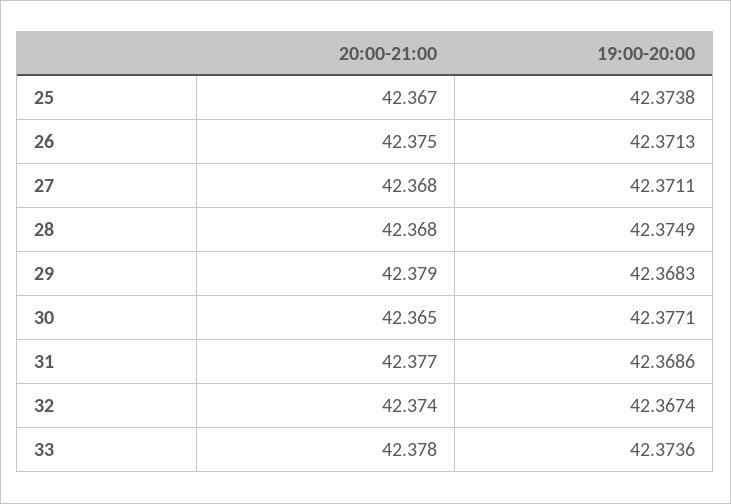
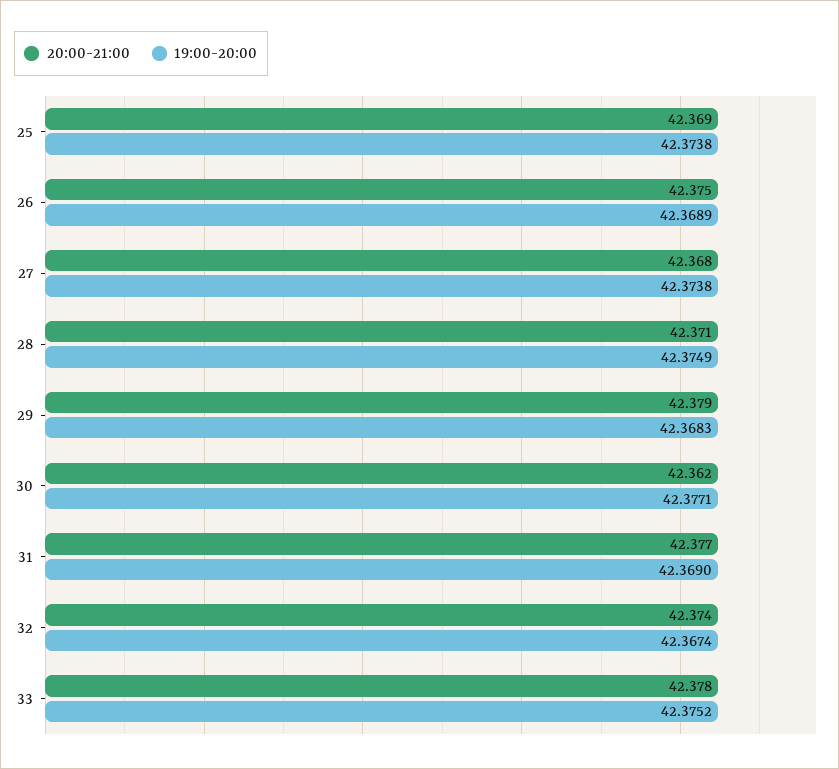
  {
    "20:00-21:00": {
-     "25": 42.367,
+     "25": 42.369,
      "26": 42.375,
      "27": 42.368,
-     "28": 42.368,
+     "28": 42.371,
      "29": 42.379,
-     "30": 42.365,
+     "30": 42.362,
      "31": 42.377,
      "32": 42.374,
      "33": 42.378
    },
    "19:00-20:00": {
      "25": 42.3738,
-     "26": 42.3713,
+     "26": 42.3689,
-     "27": 42.3711,
+     "27": 42.3738,
      "28": 42.3749,
      "29": 42.3683,
      "30": 42.3771,
-     "31": 42.3686,
+     "31": 42.369,
      "32": 42.3674,
-     "33": 42.3736
+     "33": 42.3752
    }
  }

